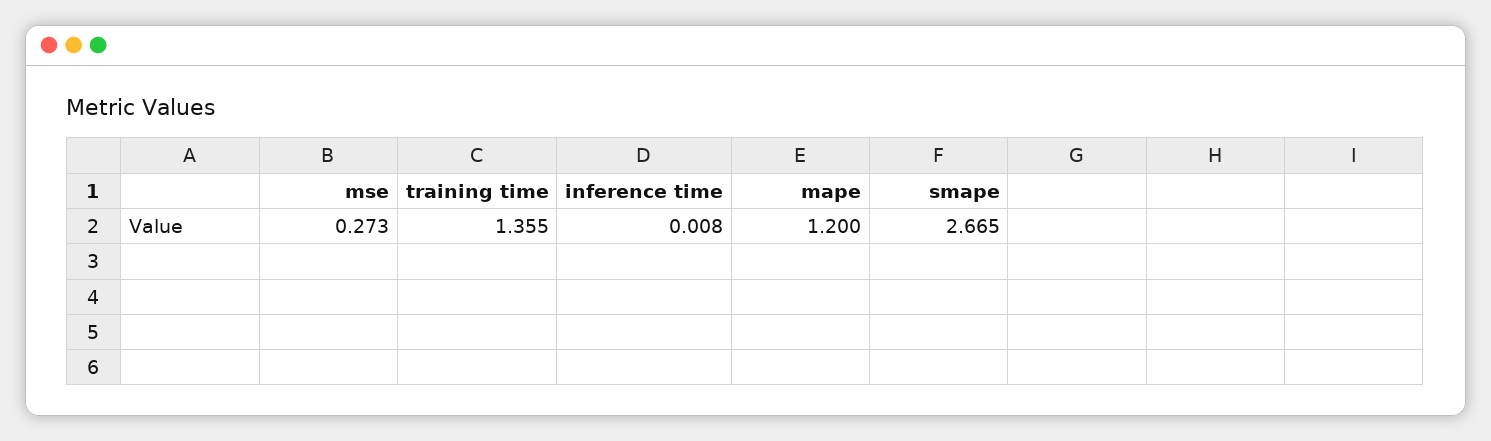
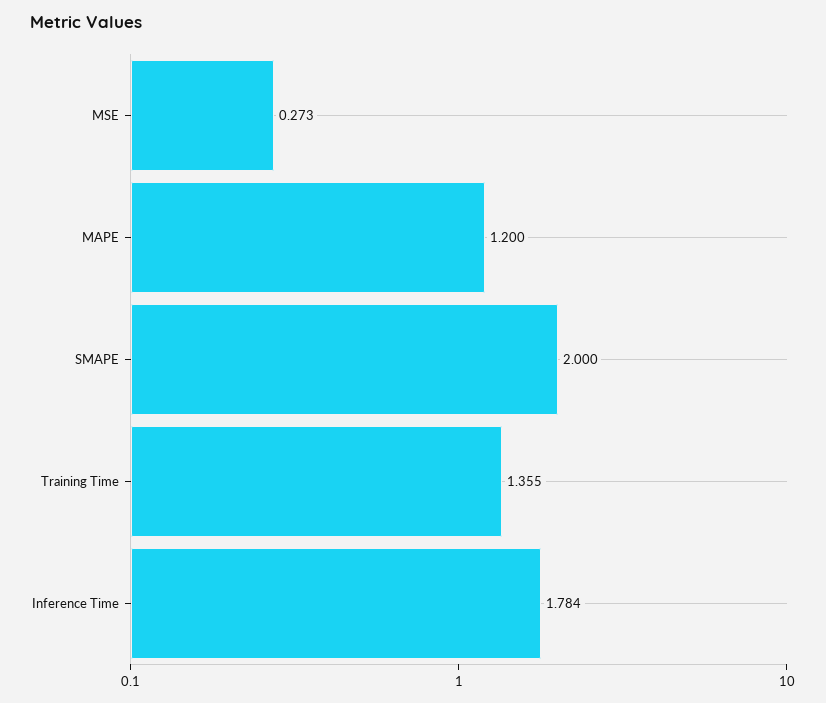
  {
    "mse": 0.273,
    "training time": 1.355,
-   "inference time": 0.008,
+   "inference time": 1.784,
    "mape": 1.2,
-   "smape": 2.665
+   "smape": 2
  }

